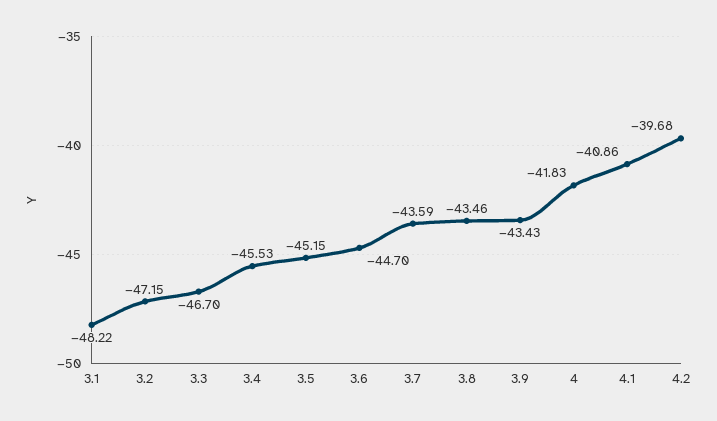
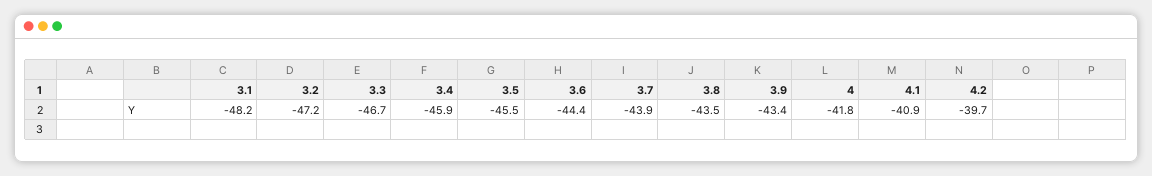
  {
    "3.1": -48.22,
    "3.2": -47.15,
    "3.3": -46.7,
-   "3.4": -45.53,
+   "3.4": -45.9,
-   "3.5": -45.15,
+   "3.5": -45.5,
-   "3.6": -44.7,
+   "3.6": -44.4,
-   "3.7": -43.59,
+   "3.7": -43.9,
    "3.8": -43.46,
    "3.9": -43.43,
    "4": -41.83,
    "4.1": -40.86,
    "4.2": -39.68
  }

